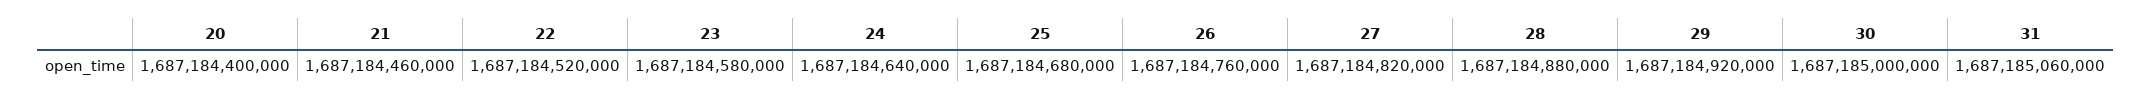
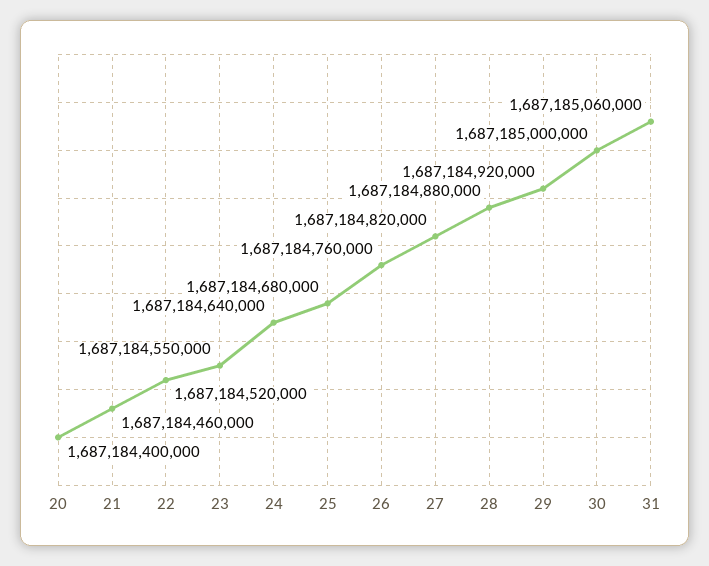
  {
    "20": 1687184400000,
    "21": 1687184460000,
    "22": 1687184520000,
-   "23": 1687184580000,
+   "23": 1687184550000,
    "24": 1687184640000,
    "25": 1687184680000,
    "26": 1687184760000,
    "27": 1687184820000,
    "28": 1687184880000,
    "29": 1687184920000,
    "30": 1687185000000,
    "31": 1687185060000
  }

